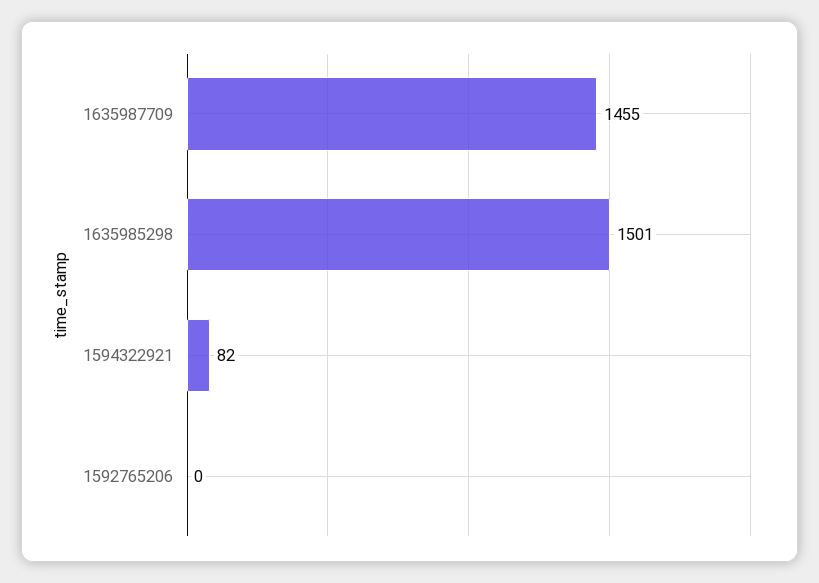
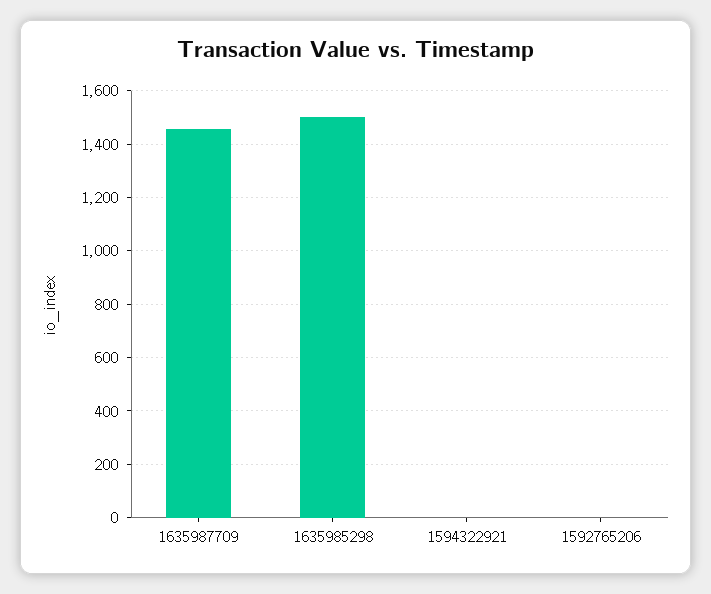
  {
    "1635987709": 1455,
    "1635985298": 1501,
-   "1594322921": 82,
+   "1594322921": 0,
    "1592765206": 0
  }

